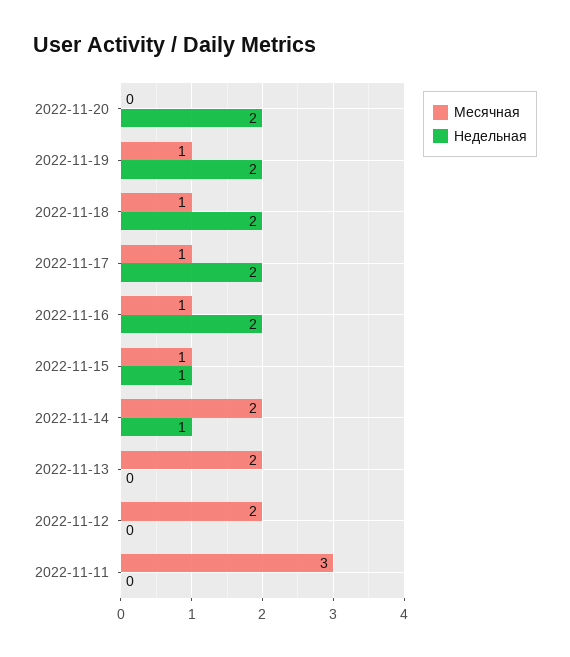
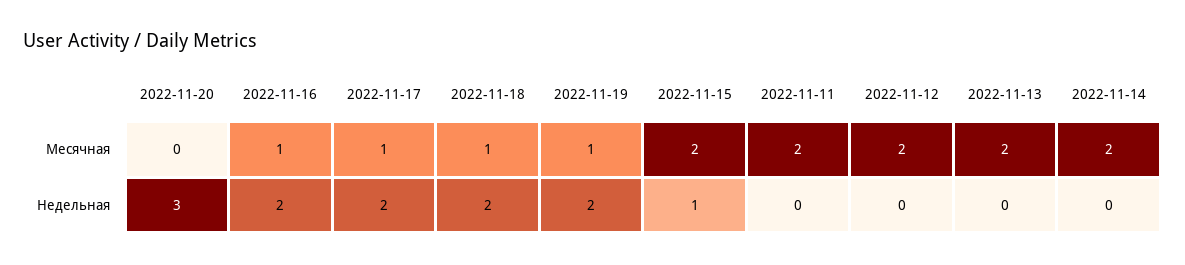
  {
    "Месячная": {
      "2022-11-20": 0,
      "2022-11-19": 1,
      "2022-11-18": 1,
      "2022-11-17": 1,
      "2022-11-16": 1,
-     "2022-11-15": 1,
+     "2022-11-15": 2,
      "2022-11-14": 2,
      "2022-11-13": 2,
      "2022-11-12": 2,
-     "2022-11-11": 3
+     "2022-11-11": 2
    },
    "Недельная": {
-     "2022-11-20": 2,
+     "2022-11-20": 3,
      "2022-11-19": 2,
      "2022-11-18": 2,
      "2022-11-17": 2,
      "2022-11-16": 2,
      "2022-11-15": 1,
-     "2022-11-14": 1,
+     "2022-11-14": 0,
      "2022-11-13": 0,
      "2022-11-12": 0,
      "2022-11-11": 0
    }
  }

